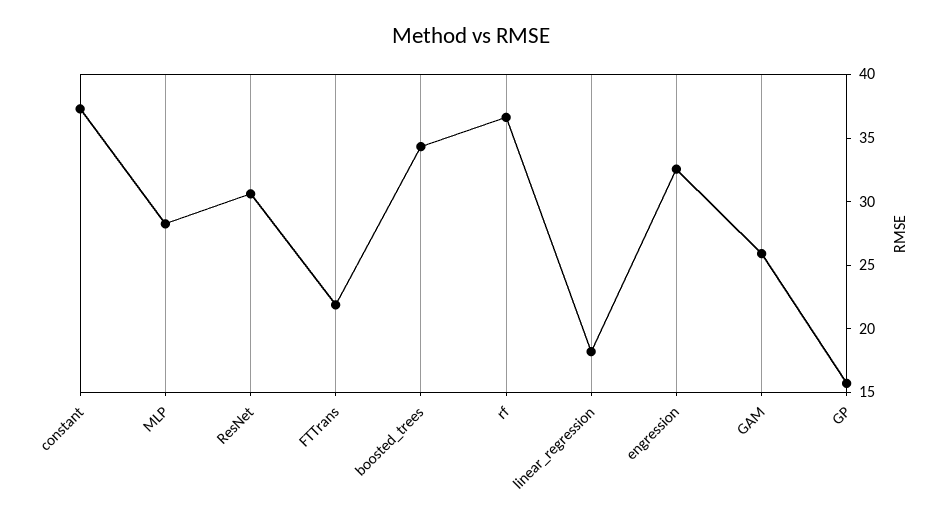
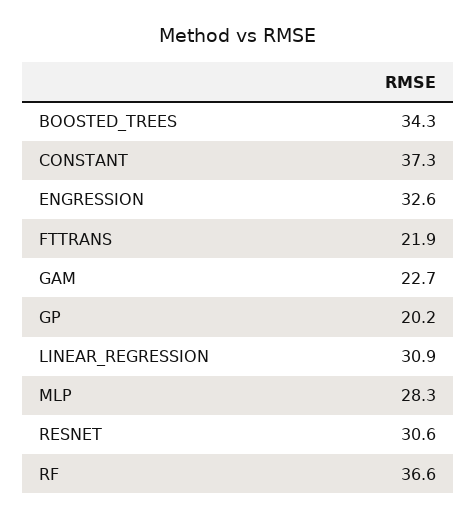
  {
    "constant": 37.3,
    "MLP": 28.3,
    "ResNet": 30.6,
    "FTTrans": 21.9,
    "boosted_trees": 34.3,
    "rf": 36.6,
-   "linear_regression": 18,
+   "linear_regression": 30.9,
    "engression": 32.6,
-   "GAM": 26,
+   "GAM": 22.7,
-   "GP": 16
+   "GP": 20.2
  }

